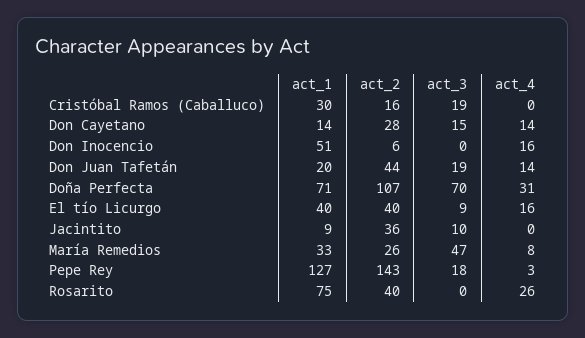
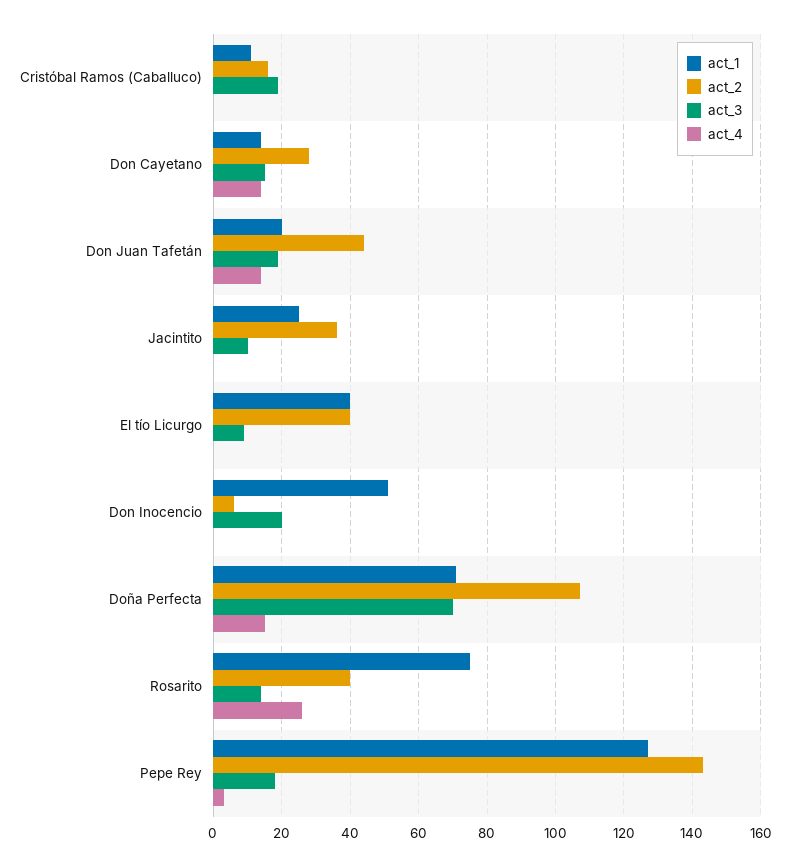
  {
    "act_1": {
-     "Cristóbal Ramos (Caballuco)": 30,
+     "Cristóbal Ramos (Caballuco)": 10,
      "Don Cayetano": 14,
      "Don Inocencio": 51,
      "Don Juan Tafetán": 20,
      "Doña Perfecta": 71,
      "El tío Licurgo": 40,
-     "Jacintito": 9,
+     "Jacintito": 25,
-     "María Remedios": 33,
      "Pepe Rey": 127,
      "Rosarito": 75
    },
    "act_2": {
      "Cristóbal Ramos (Caballuco)": 16,
      "Don Cayetano": 28,
      "Don Inocencio": 6,
      "Don Juan Tafetán": 44,
      "Doña Perfecta": 107,
      "El tío Licurgo": 40,
      "Jacintito": 36,
-     "María Remedios": 26,
      "Pepe Rey": 143,
      "Rosarito": 40
    },
    "act_3": {
      "Cristóbal Ramos (Caballuco)": 19,
      "Don Cayetano": 15,
-     "Don Inocencio": 0,
+     "Don Inocencio": 20,
      "Don Juan Tafetán": 19,
      "Doña Perfecta": 70,
      "El tío Licurgo": 9,
      "Jacintito": 10,
-     "María Remedios": 47,
      "Pepe Rey": 18,
-     "Rosarito": 0
+     "Rosarito": 15
    },
    "act_4": {
      "Cristóbal Ramos (Caballuco)": 0,
      "Don Cayetano": 14,
-     "Don Inocencio": 16,
+     "Don Inocencio": 0,
      "Don Juan Tafetán": 14,
-     "Doña Perfecta": 31,
+     "Doña Perfecta": 15,
-     "El tío Licurgo": 16,
+     "El tío Licurgo": 0,
      "Jacintito": 0,
-     "María Remedios": 8,
      "Pepe Rey": 3,
      "Rosarito": 26
    }
  }

